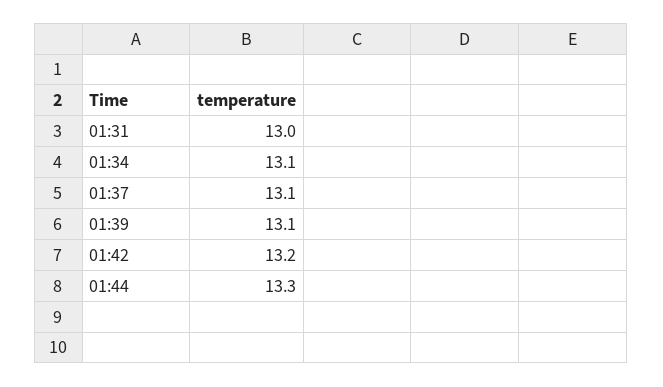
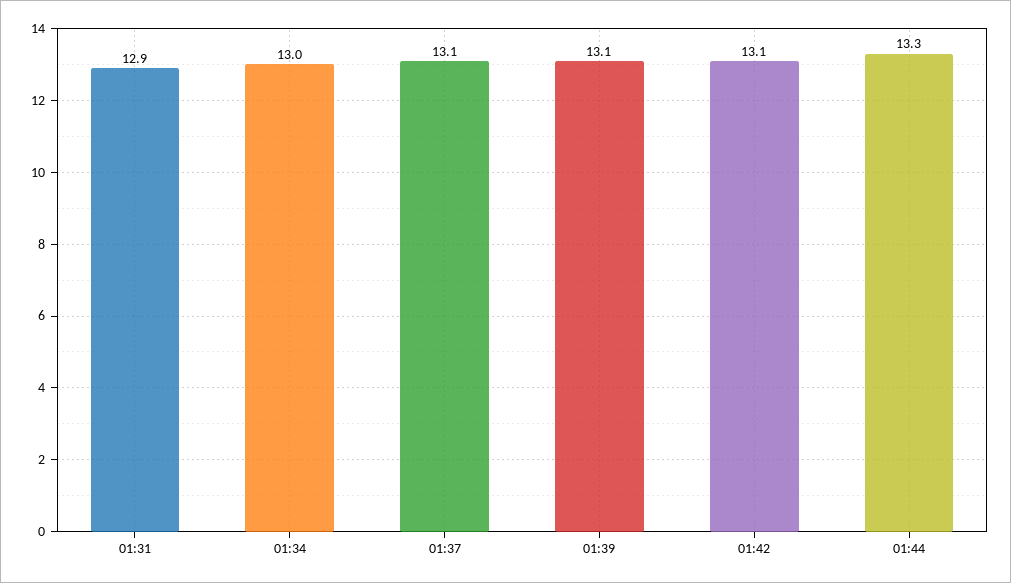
  {
-   "01:31": 13,
+   "01:31": 12.9,
-   "01:34": 13.1,
+   "01:34": 13,
    "01:37": 13.1,
    "01:39": 13.1,
-   "01:42": 13.2,
+   "01:42": 13.1,
    "01:44": 13.3
  }

